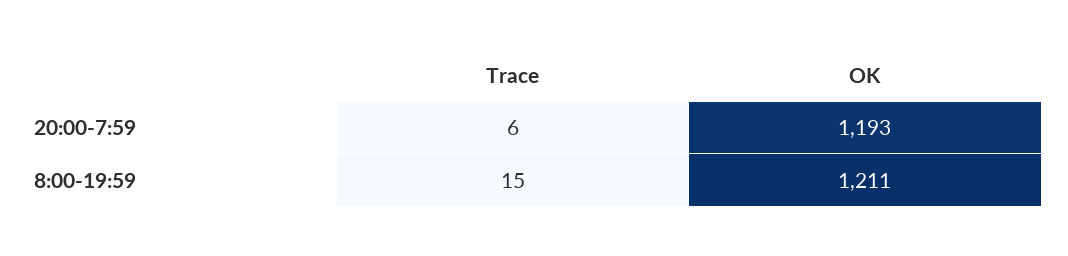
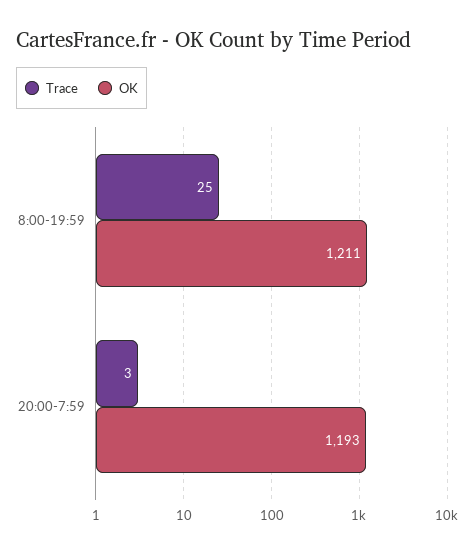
  {
    "Trace": {
-     "20:00-7:59": 6,
+     "20:00-7:59": 3,
-     "8:00-19:59": 15
+     "8:00-19:59": 25
    },
    "OK": {
      "20:00-7:59": 1193,
      "8:00-19:59": 1211
    }
  }

